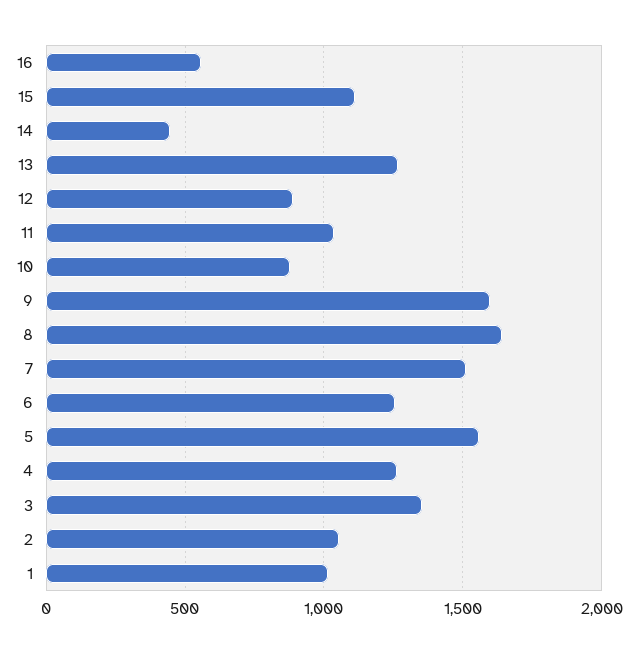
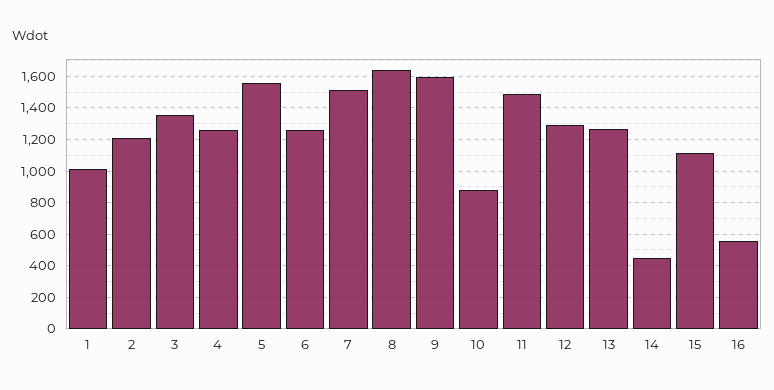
  {
    "16": 550,
    "15": 1100,
    "14": 450,
    "13": 1250,
-   "12": 900,
+   "12": 1300,
-   "11": 1050,
+   "11": 1500,
    "10": 900,
    "9": 1600,
    "8": 1650,
    "7": 1500,
    "6": 1250,
    "5": 1550,
    "4": 1250,
    "3": 1350,
-   "2": 1050,
+   "2": 1200,
    "1": 1000
  }

